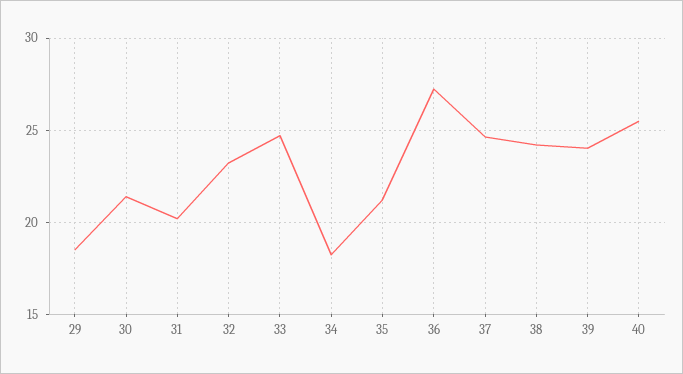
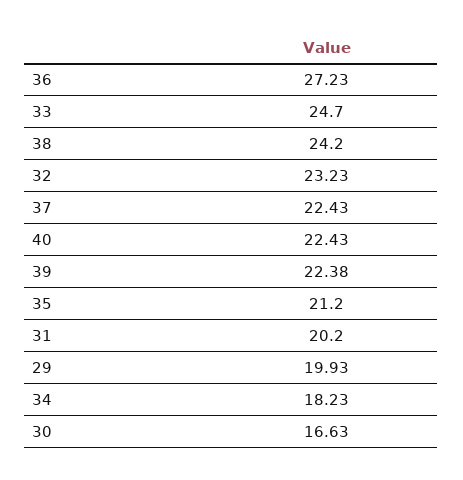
  {
-   "29": 18.5,
+   "29": 19.93,
-   "30": 21.5,
+   "30": 16.63,
    "31": 20.2,
    "32": 23.23,
    "33": 24.7,
    "34": 18.23,
    "35": 21.2,
    "36": 27.23,
-   "37": 24.5,
+   "37": 22.43,
    "38": 24.2,
-   "39": 24,
+   "39": 22.38,
-   "40": 25.5
+   "40": 22.43
  }

